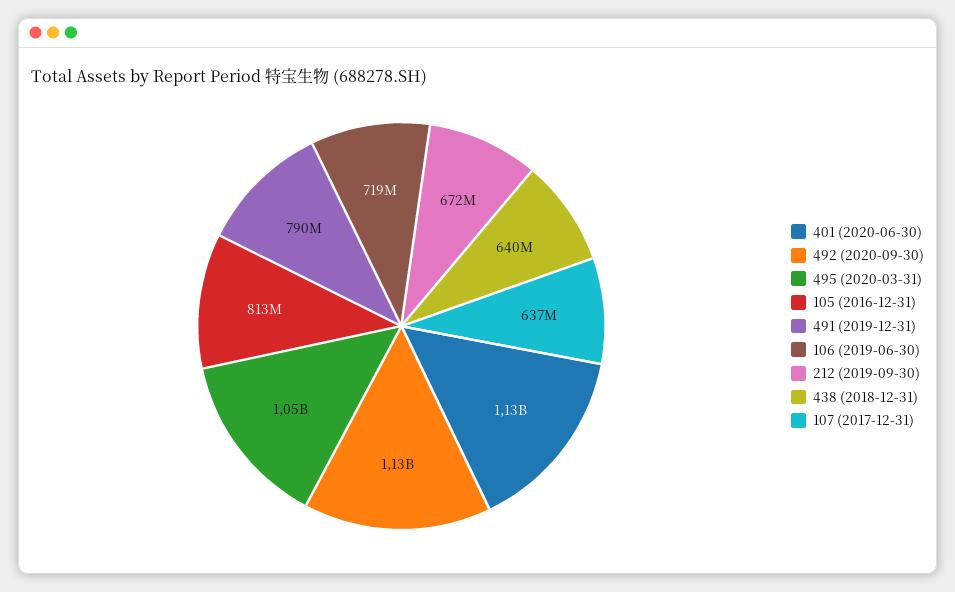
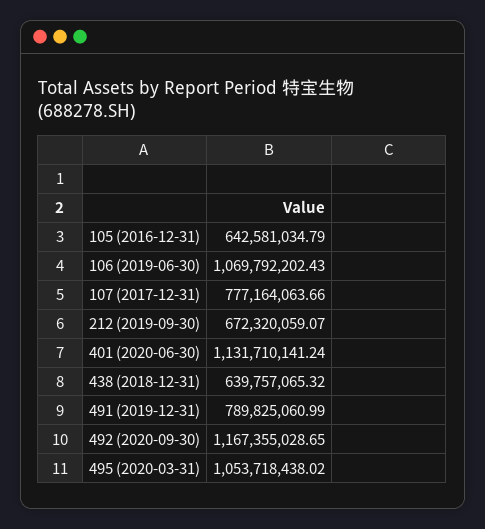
  {
    "401 (2020-06-30)": 1131710141.24,
-   "492 (2020-09-30)": 1130000000,
+   "492 (2020-09-30)": 1167355028.65,
    "495 (2020-03-31)": 1053718438.02,
-   "105 (2016-12-31)": 813000000,
+   "105 (2016-12-31)": 642581034.79,
    "491 (2019-12-31)": 789825060.99,
-   "106 (2019-06-30)": 719000000,
+   "106 (2019-06-30)": 1069792202.43,
    "212 (2019-09-30)": 672320059.07,
    "438 (2018-12-31)": 639757065.32,
-   "107 (2017-12-31)": 637000000
+   "107 (2017-12-31)": 777164063.66
  }

